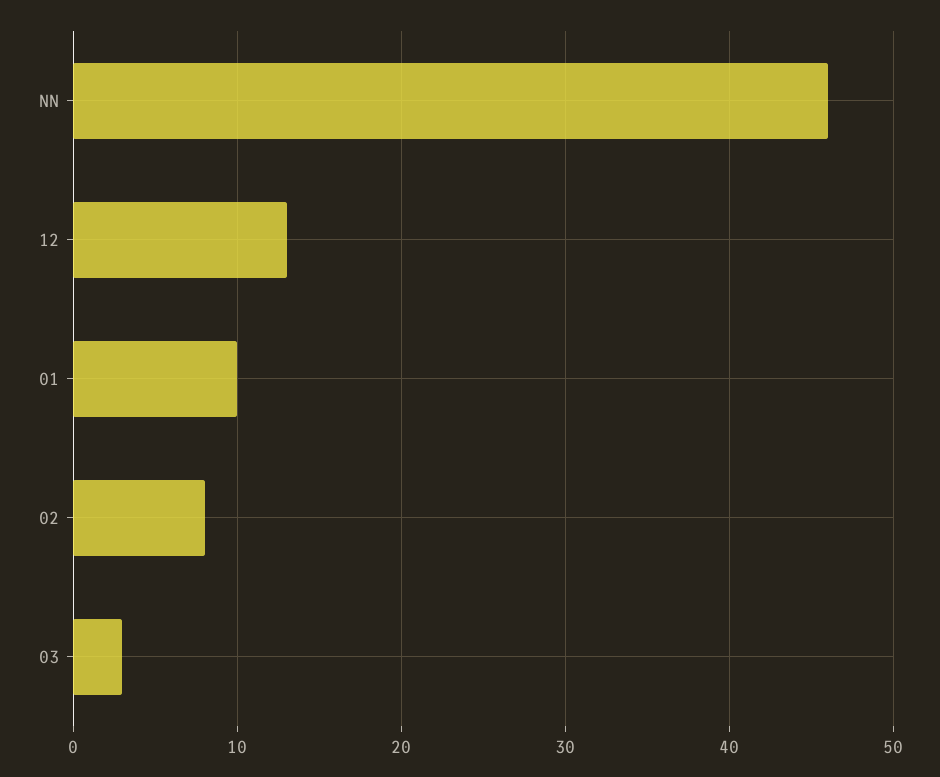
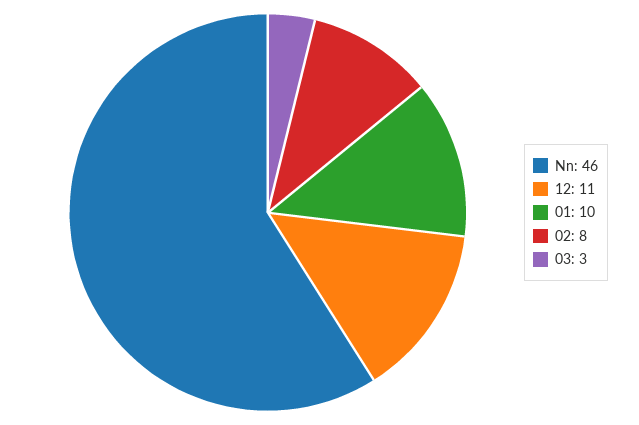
  {
    "NN": 46,
-   "12": 13,
+   "12": 11,
    "01": 10,
    "02": 8,
    "03": 3
  }

